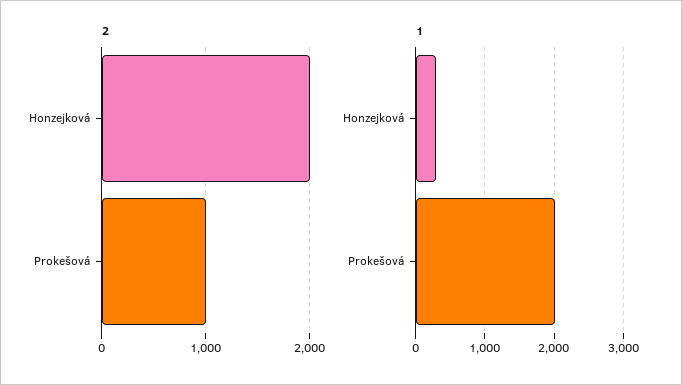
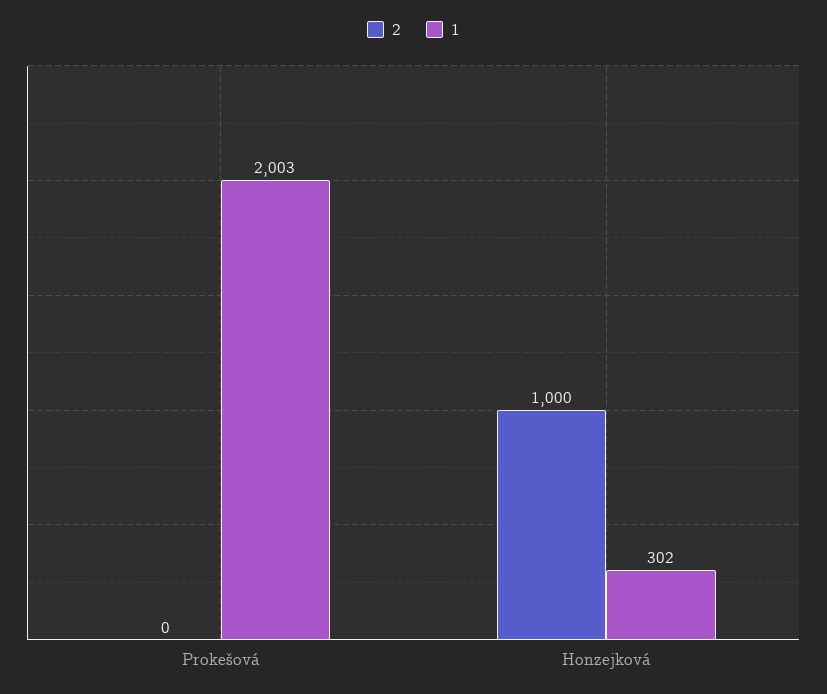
  {
    "2": {
-     "Honzejková": 2000,
+     "Honzejková": 1000,
-     "Prokešová": 1000
+     "Prokešová": 0
    },
    "1": {
      "Honzejková": 302,
      "Prokešová": 2003
    }
  }

